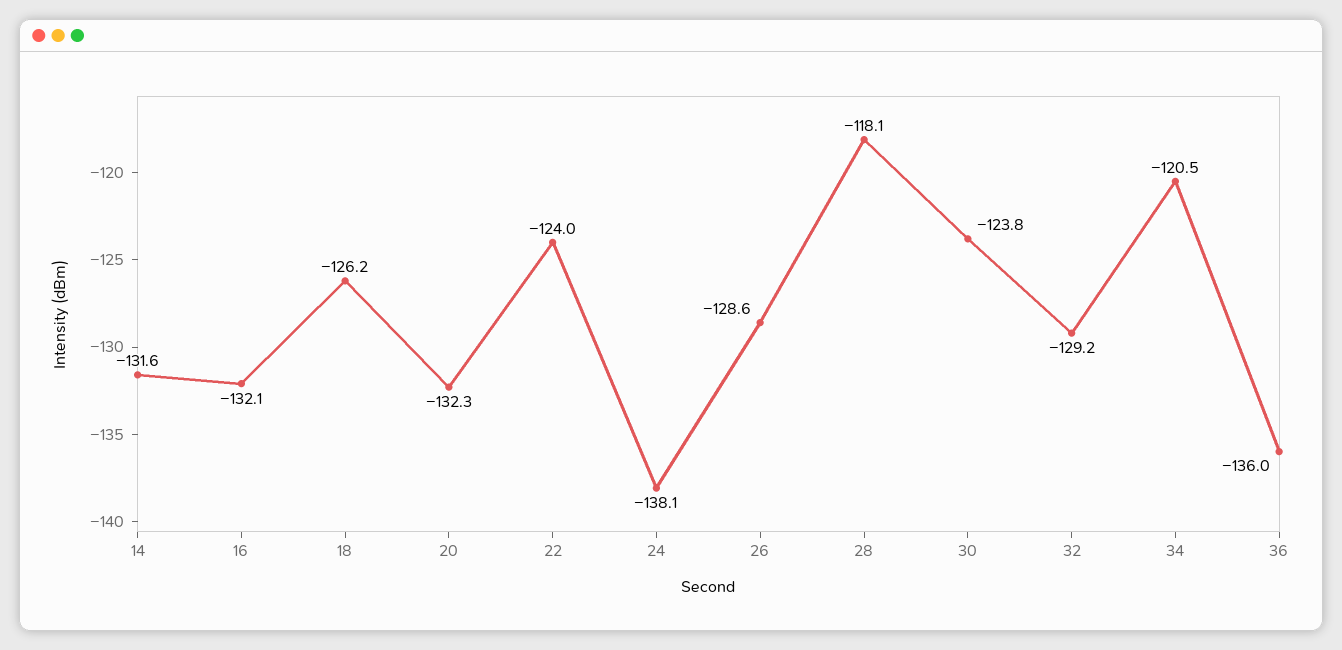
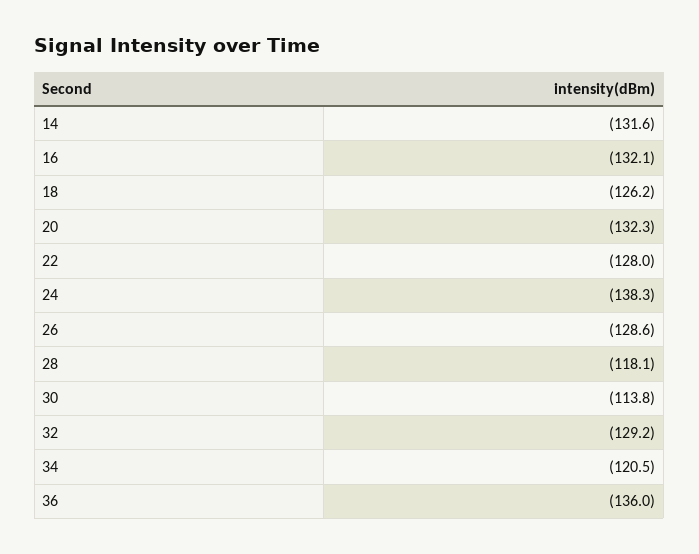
  {
    "14": -131.6,
    "16": -132.1,
    "18": -126.2,
    "20": -132.3,
-   "22": -124,
+   "22": -128,
-   "24": -138.1,
+   "24": -138.3,
    "26": -128.6,
    "28": -118.1,
-   "30": -123.8,
+   "30": -113.8,
    "32": -129.2,
    "34": -120.5,
    "36": -136
  }

